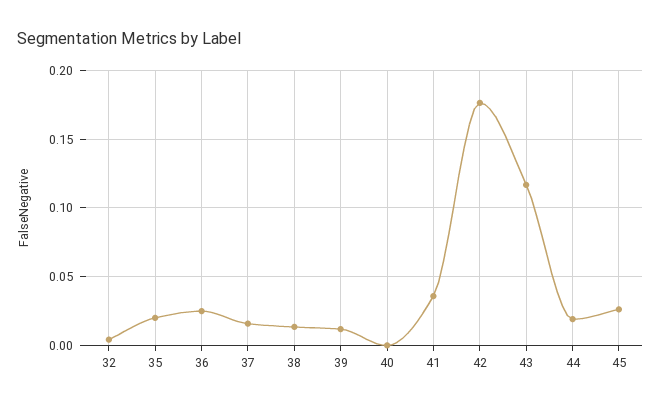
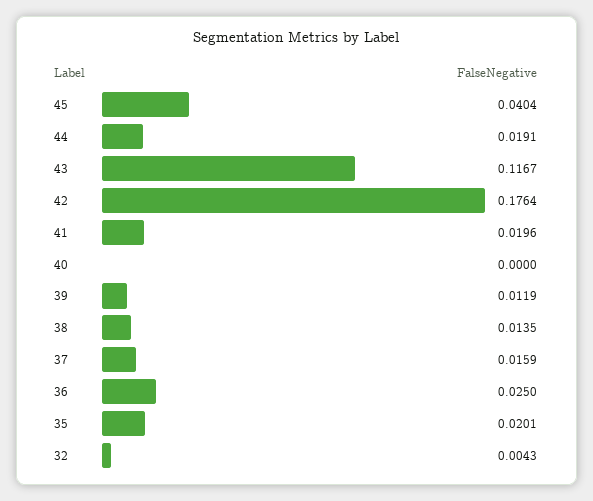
  {
    "32": 0.0043,
    "35": 0.0201,
    "36": 0.025,
    "37": 0.0159,
    "38": 0.0135,
    "39": 0.0119,
    "40": 0,
-   "41": 0.035,
+   "41": 0.0196,
    "42": 0.1764,
    "43": 0.1167,
    "44": 0.0191,
-   "45": 0.025
+   "45": 0.0404
  }

